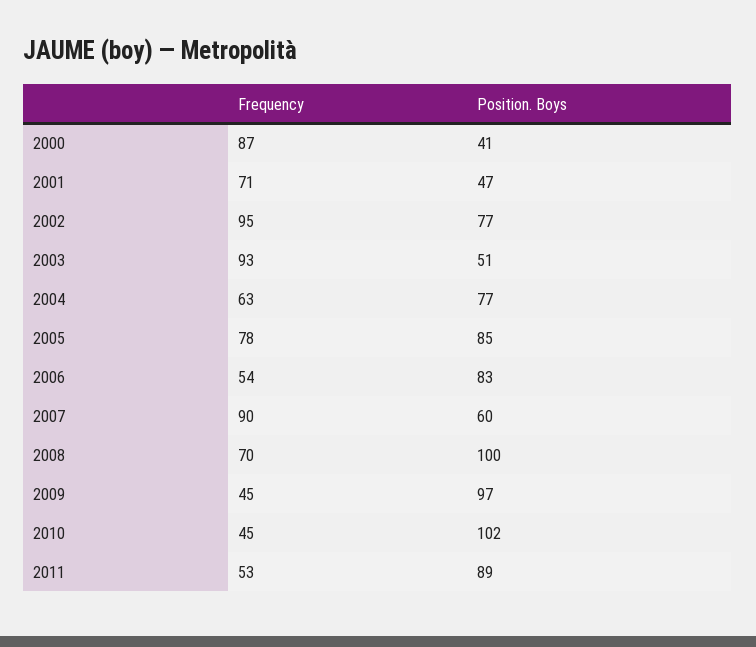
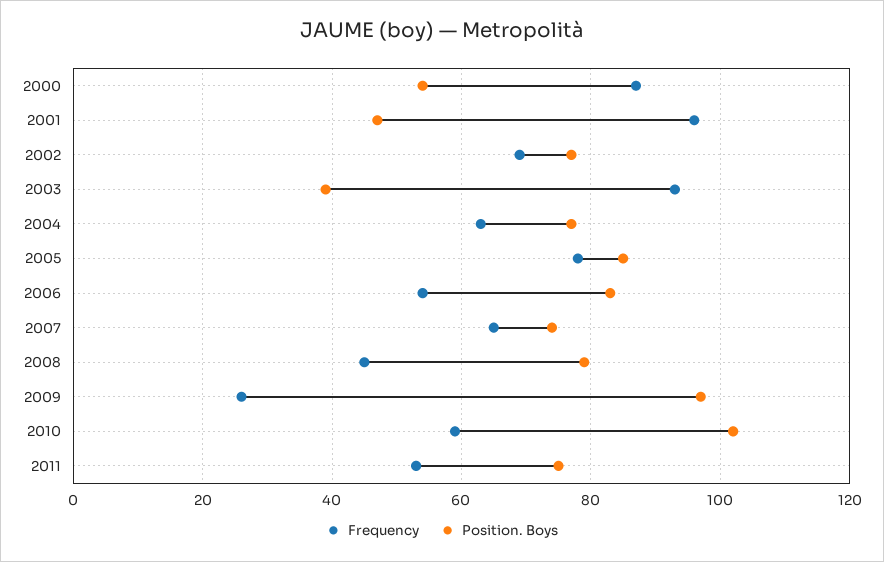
  {
    "Frequency": {
      "2000": 87,
-     "2001": 71,
+     "2001": 95,
-     "2002": 95,
+     "2002": 70,
      "2003": 93,
      "2004": 63,
      "2005": 78,
      "2006": 54,
-     "2007": 90,
+     "2007": 65,
-     "2008": 70,
+     "2008": 45,
-     "2009": 45,
+     "2009": 25,
-     "2010": 45,
+     "2010": 60,
      "2011": 53
    },
    "Position. Boys": {
-     "2000": 41,
+     "2000": 55,
      "2001": 47,
      "2002": 77,
-     "2003": 51,
+     "2003": 40,
      "2004": 77,
      "2005": 85,
      "2006": 83,
-     "2007": 60,
+     "2007": 75,
-     "2008": 100,
+     "2008": 80,
      "2009": 97,
      "2010": 102,
-     "2011": 89
+     "2011": 75
    }
  }

